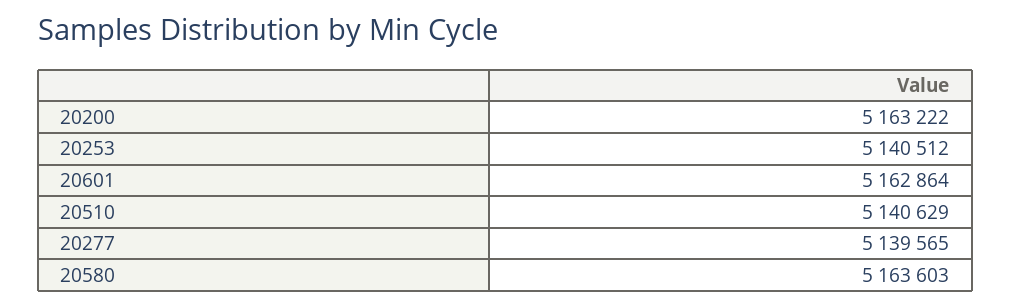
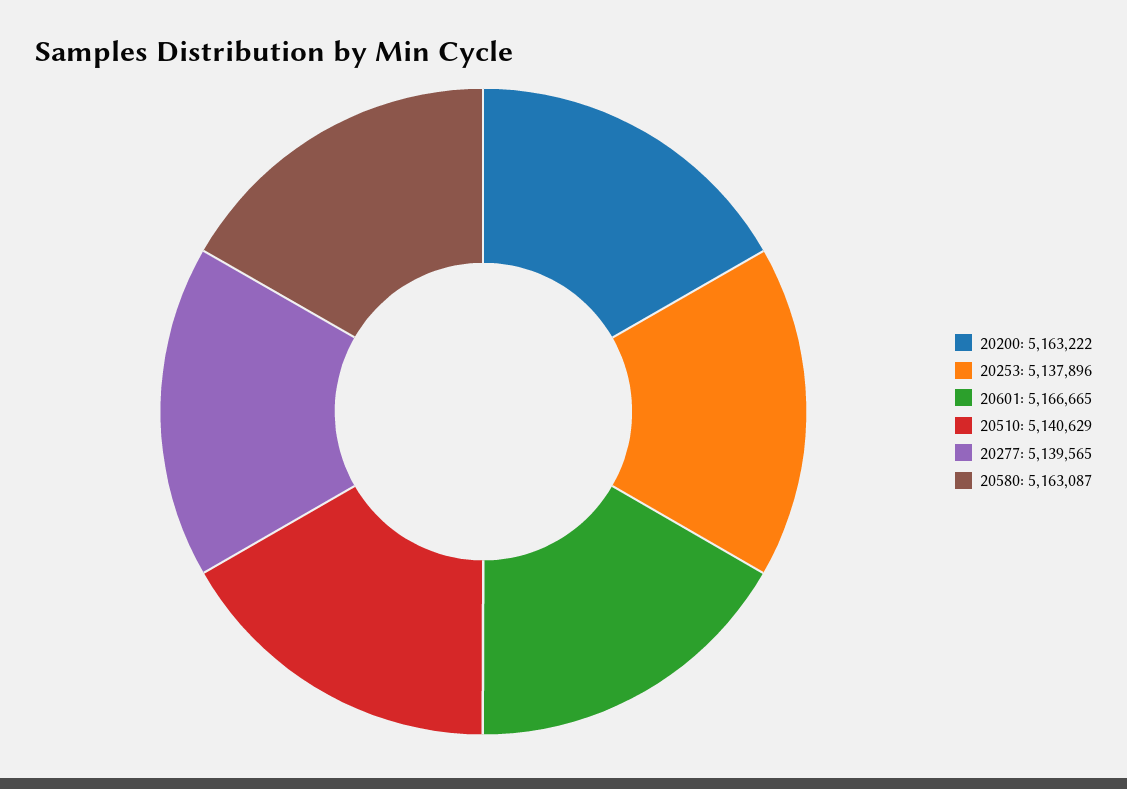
  {
    "20200": 5163222,
-   "20253": 5140512,
+   "20253": 5137896,
-   "20601": 5162864,
+   "20601": 5166665,
    "20510": 5140629,
    "20277": 5139565,
-   "20580": 5163603
+   "20580": 5163087
  }

